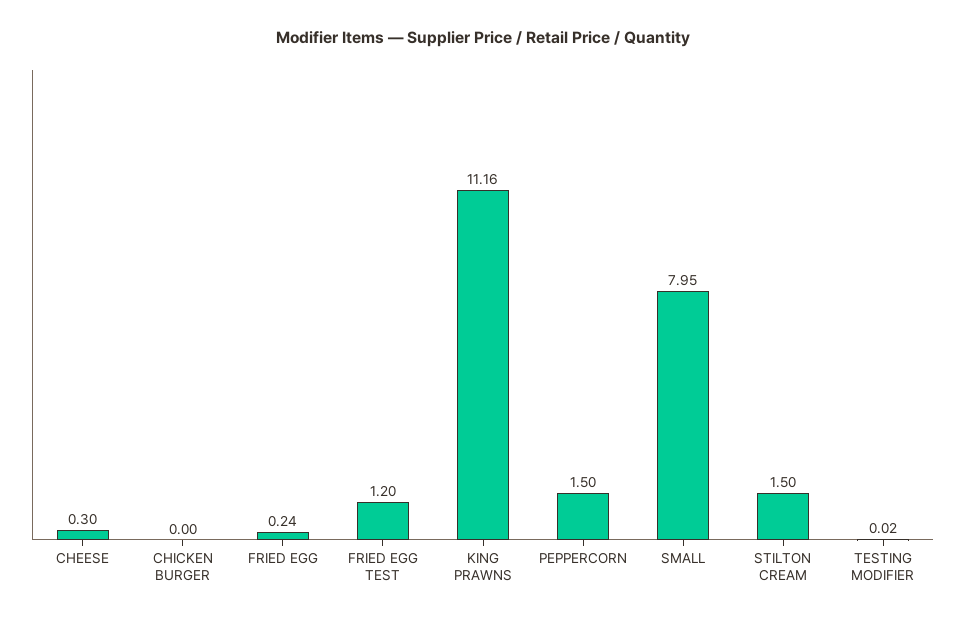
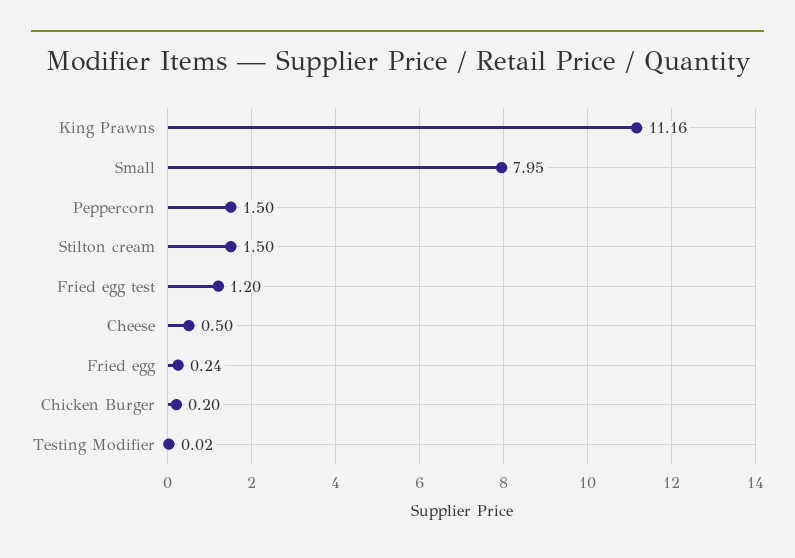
  {
-   "CHEESE": 0.3,
+   "CHEESE": 0.5,
-   "CHICKEN BURGER": 0,
+   "CHICKEN BURGER": 0.2,
    "FRIED EGG": 0.24,
    "FRIED EGG TEST": 1.2,
    "KING PRAWNS": 11.16,
    "PEPPERCORN": 1.5,
    "SMALL": 7.95,
    "STILTON CREAM": 1.5,
    "TESTING MODIFIER": 0.02
  }

